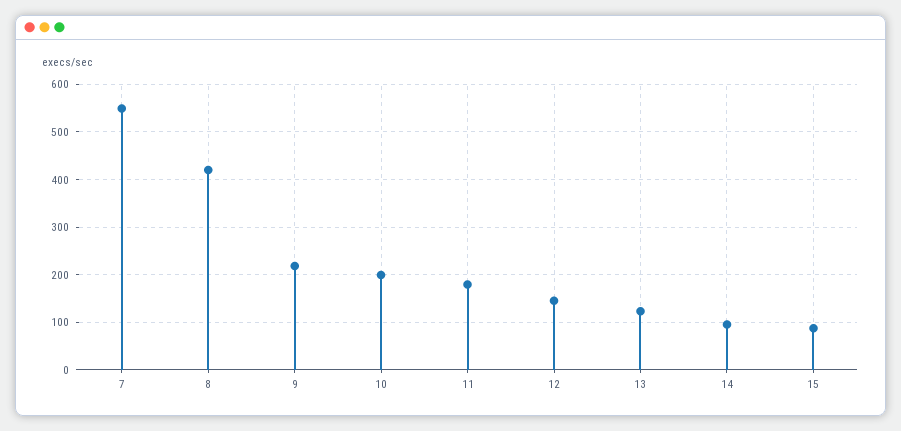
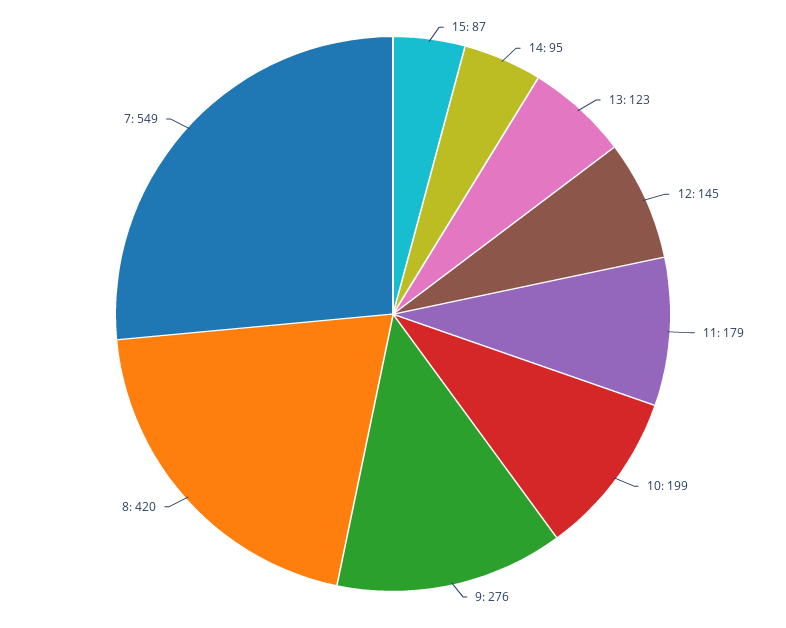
  {
    "7": 549,
    "8": 420,
-   "9": 220,
+   "9": 276,
    "10": 199,
    "11": 179,
    "12": 145,
    "13": 123,
    "14": 95,
    "15": 87
  }

